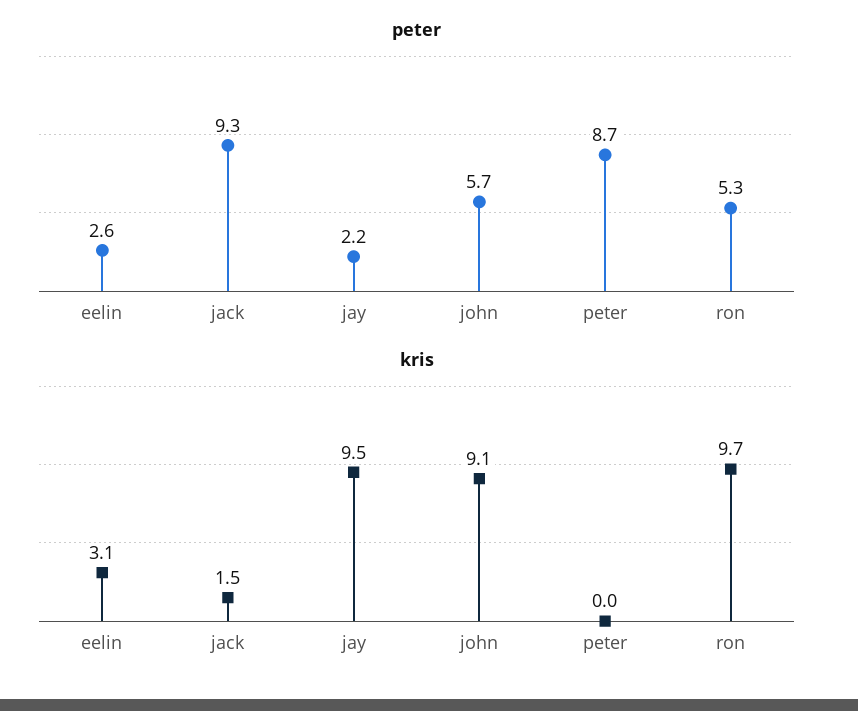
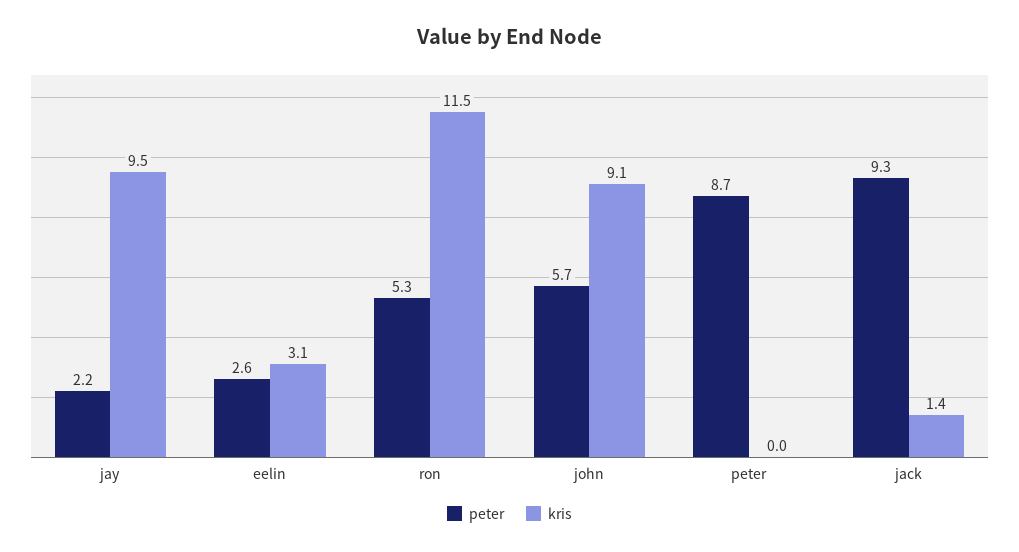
  {
    "peter": {
      "eelin": 2.6,
      "jack": 9.3,
      "jay": 2.2,
      "john": 5.7,
      "peter": 8.7,
      "ron": 5.3
    },
    "kris": {
      "eelin": 3.1,
-     "jack": 1.5,
+     "jack": 1.4,
      "jay": 9.5,
      "john": 9.1,
      "peter": 0,
-     "ron": 9.7
+     "ron": 11.5
    }
  }

